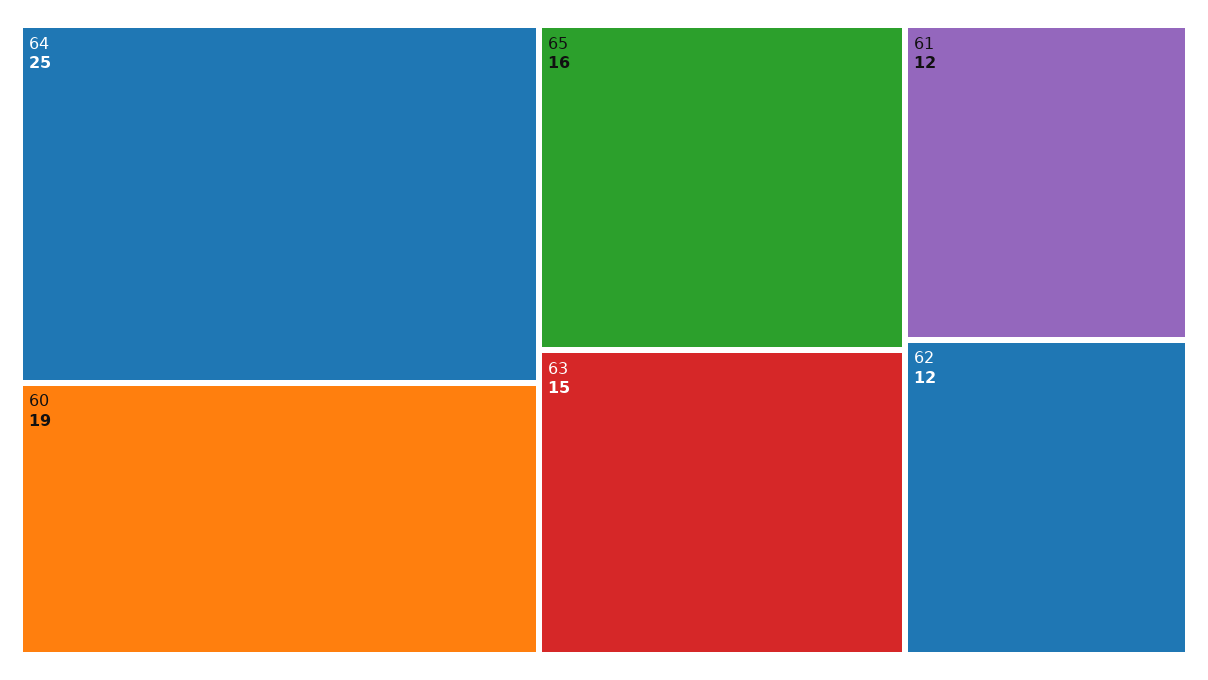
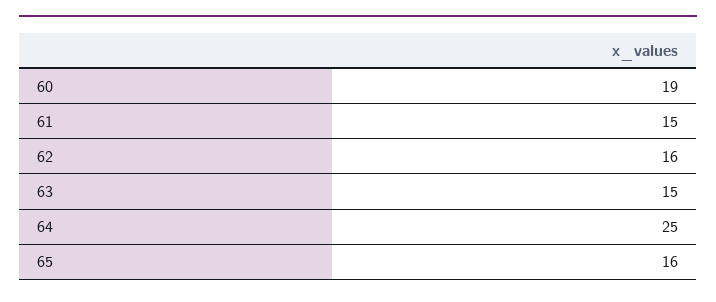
  {
    "64": 25,
    "60": 19,
    "65": 16,
    "63": 15,
-   "61": 12,
+   "61": 15,
-   "62": 12
+   "62": 16
  }

